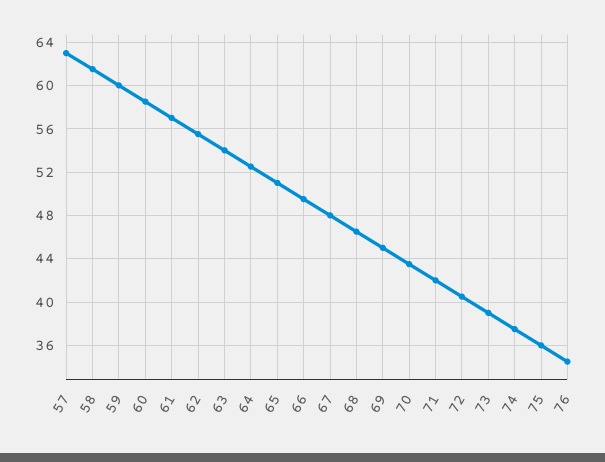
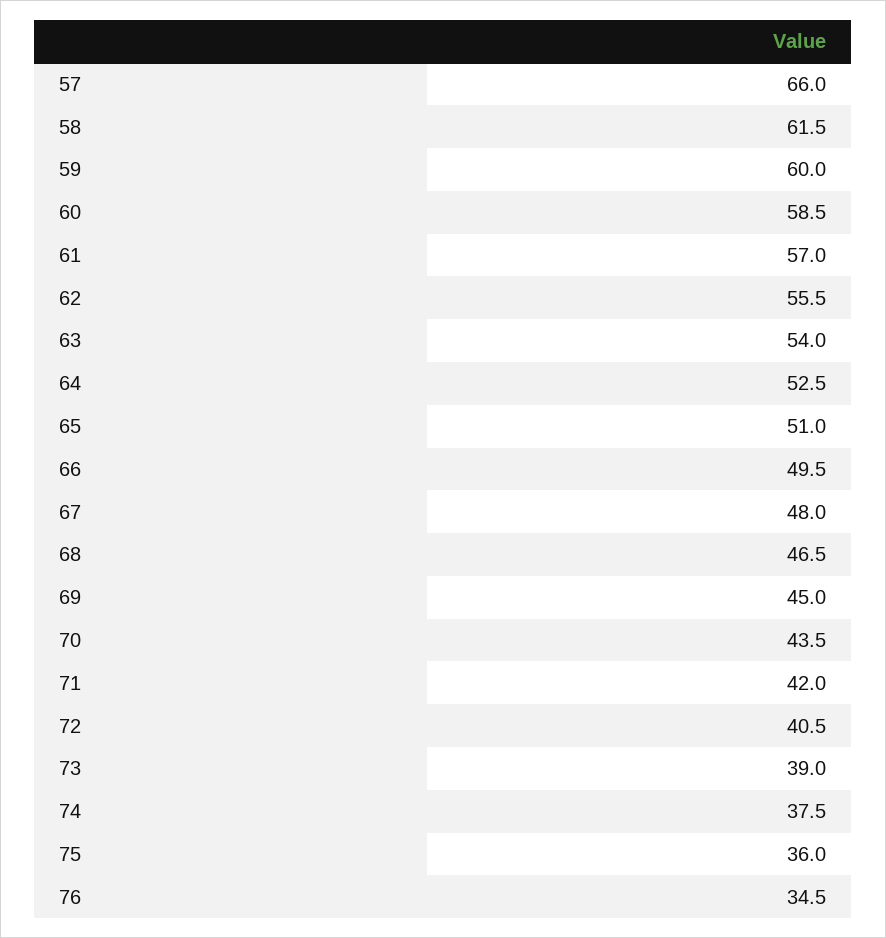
  {
-   "57": 63,
+   "57": 66,
    "58": 61.5,
    "59": 60,
    "60": 58.5,
    "61": 57,
    "62": 55.5,
    "63": 54,
    "64": 52.5,
    "65": 51,
    "66": 49.5,
    "67": 48,
    "68": 46.5,
    "69": 45,
    "70": 43.5,
    "71": 42,
    "72": 40.5,
    "73": 39,
    "74": 37.5,
    "75": 36,
    "76": 34.5
  }

